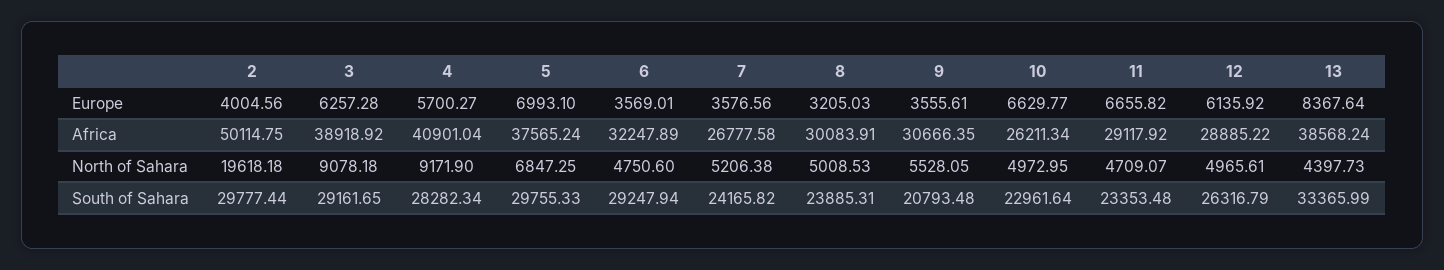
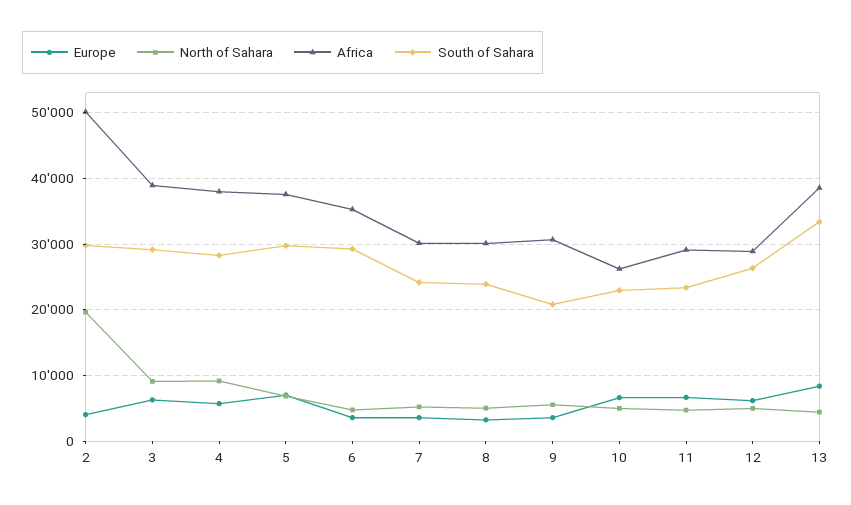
  {
    "Europe": {
      "2": 4004.56,
      "3": 6257.28,
      "4": 5700.27,
      "5": 6993.1,
      "6": 3569.01,
      "7": 3576.56,
      "8": 3205.03,
      "9": 3555.61,
      "10": 6629.77,
      "11": 6655.82,
      "12": 6135.92,
      "13": 8367.64
    },
    "Africa": {
      "2": 50114.75,
      "3": 38918.92,
-     "4": 40901.04,
+     "4": 38000,
      "5": 37565.24,
-     "6": 32247.89,
+     "6": 35000,
-     "7": 26777.58,
+     "7": 30000,
      "8": 30083.91,
      "9": 30666.35,
      "10": 26211.34,
      "11": 29117.92,
      "12": 28885.22,
      "13": 38568.24
    },
    "North of Sahara": {
      "2": 19618.18,
      "3": 9078.18,
      "4": 9171.9,
      "5": 6847.25,
      "6": 4750.6,
      "7": 5206.38,
      "8": 5008.53,
      "9": 5528.05,
      "10": 4972.95,
      "11": 4709.07,
      "12": 4965.61,
      "13": 4397.73
    },
    "South of Sahara": {
      "2": 29777.44,
      "3": 29161.65,
      "4": 28282.34,
      "5": 29755.33,
      "6": 29247.94,
      "7": 24165.82,
      "8": 23885.31,
      "9": 20793.48,
      "10": 22961.64,
      "11": 23353.48,
      "12": 26316.79,
      "13": 33365.99
    }
  }

